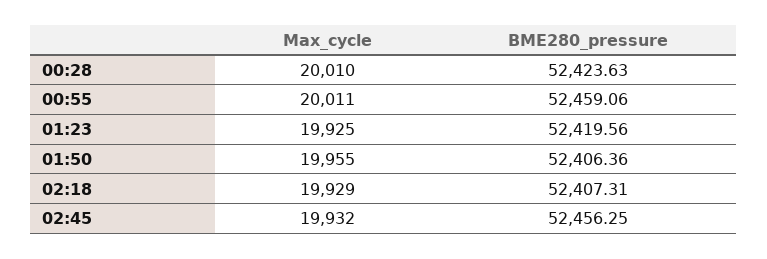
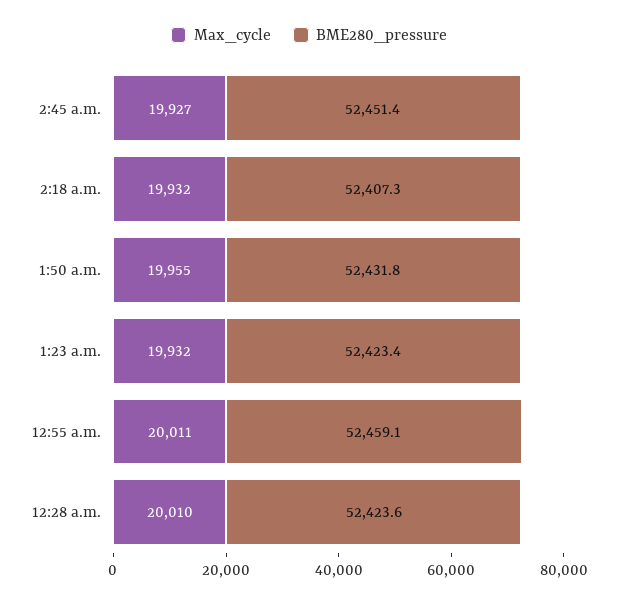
  {
    "Max_cycle": {
      "00:28": 20010,
      "00:55": 20011,
-     "01:23": 19925,
+     "01:23": 19932,
      "01:50": 19955,
-     "02:18": 19929,
+     "02:18": 19932,
-     "02:45": 19932
+     "02:45": 19927
    },
    "BME280_pressure": {
      "00:28": 52423.63,
      "00:55": 52459.06,
-     "01:23": 52419.56,
+     "01:23": 52423.4,
-     "01:50": 52406.36,
+     "01:50": 52431.8,
      "02:18": 52407.31,
-     "02:45": 52456.25
+     "02:45": 52451.4
    }
  }

